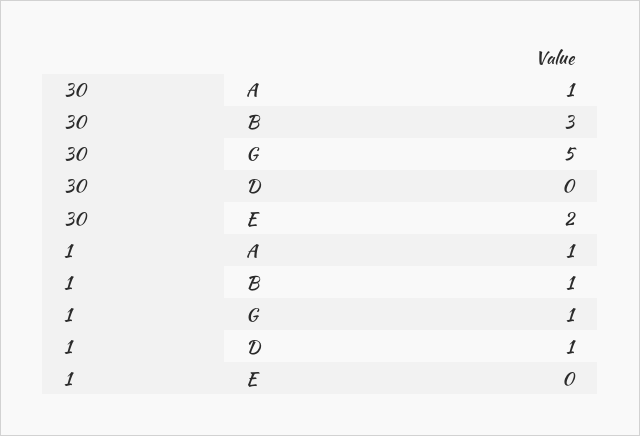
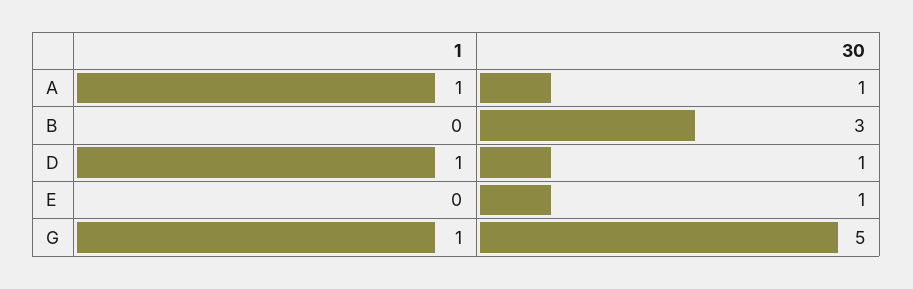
  {
    "30": {
      "A": 1,
      "B": 3,
      "G": 5,
-     "D": 0,
+     "D": 1,
-     "E": 2
+     "E": 1
    },
    "1": {
      "A": 1,
-     "B": 1,
+     "B": 0,
      "G": 1,
      "D": 1,
      "E": 0
    }
  }

